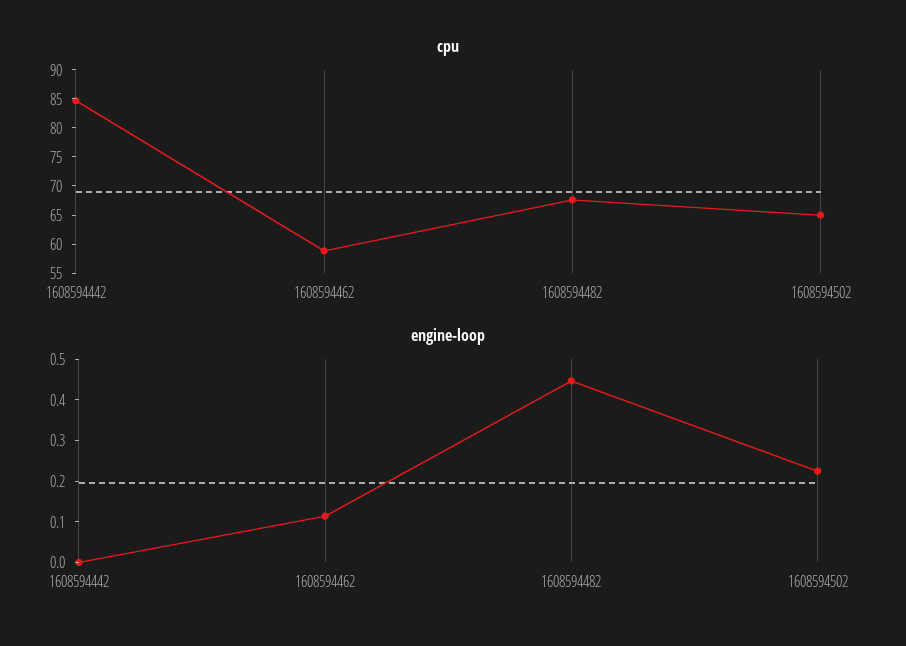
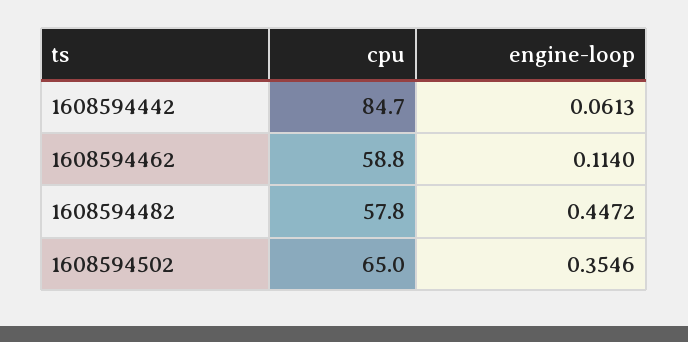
  {
    "cpu": {
      "1608594442": 84.7,
      "1608594462": 58.8,
-     "1608594482": 67.5,
+     "1608594482": 57.8,
      "1608594502": 65
    },
    "engine-loop": {
-     "1608594442": 0,
+     "1608594442": 0.0613,
      "1608594462": 0.114,
      "1608594482": 0.4472,
-     "1608594502": 0.22
+     "1608594502": 0.3546
    }
  }

